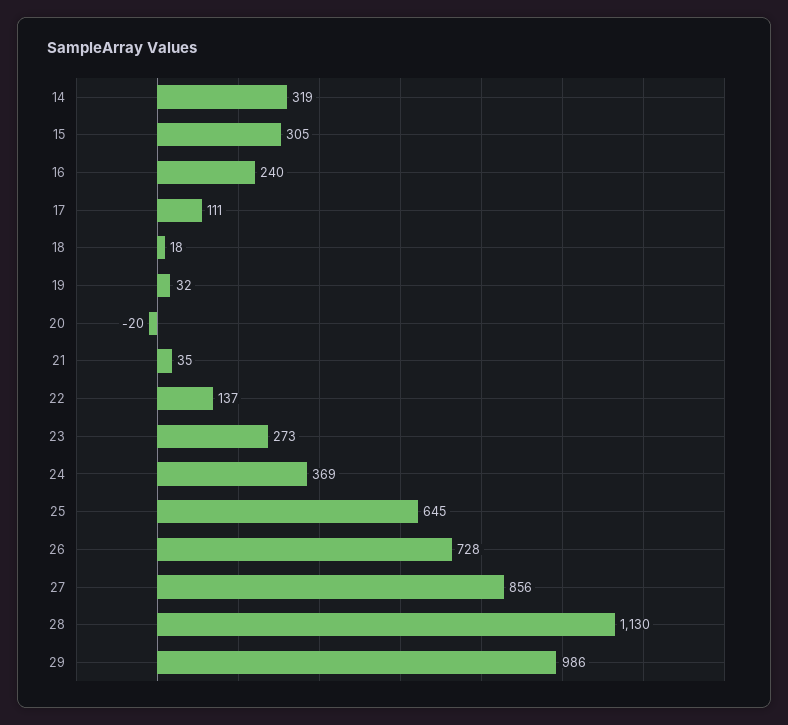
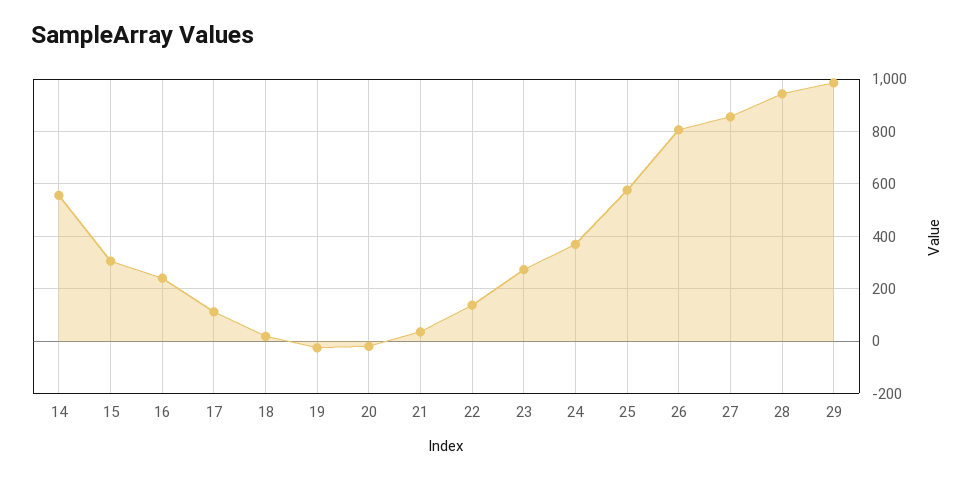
  {
-   "14": 319,
+   "14": 550,
    "15": 305,
    "16": 240,
    "17": 111,
    "18": 18,
-   "19": 32,
+   "19": -25,
    "20": -20,
    "21": 35,
    "22": 137,
    "23": 273,
    "24": 369,
-   "25": 645,
+   "25": 575,
-   "26": 728,
+   "26": 800,
    "27": 856,
-   "28": 1130,
+   "28": 950,
    "29": 986
  }

